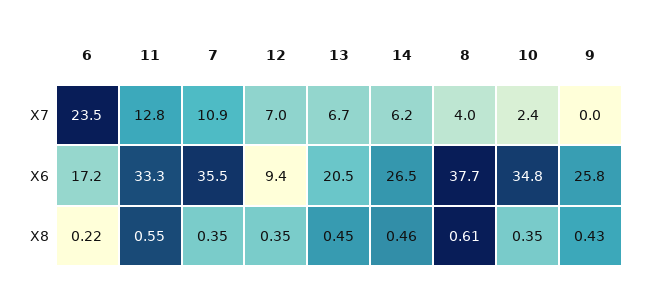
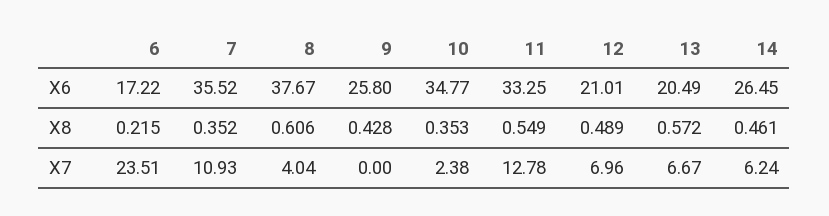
  {
    "6": {
      "X7": 23.51,
      "X6": 17.22,
      "X8": 0.215
    },
    "11": {
      "X7": 12.78,
      "X6": 33.25,
      "X8": 0.549
    },
    "7": {
      "X7": 10.93,
      "X6": 35.52,
      "X8": 0.352
    },
    "12": {
      "X7": 6.96,
-     "X6": 9.4,
+     "X6": 21.01,
-     "X8": 0.35
+     "X8": 0.489
    },
    "13": {
      "X7": 6.67,
      "X6": 20.49,
-     "X8": 0.45
+     "X8": 0.572
    },
    "14": {
      "X7": 6.24,
      "X6": 26.45,
      "X8": 0.461
    },
    "8": {
      "X7": 4.04,
      "X6": 37.67,
      "X8": 0.606
    },
    "10": {
      "X7": 2.38,
      "X6": 34.77,
      "X8": 0.353
    },
    "9": {
      "X7": 0,
      "X6": 25.8,
      "X8": 0.428
    }
  }

